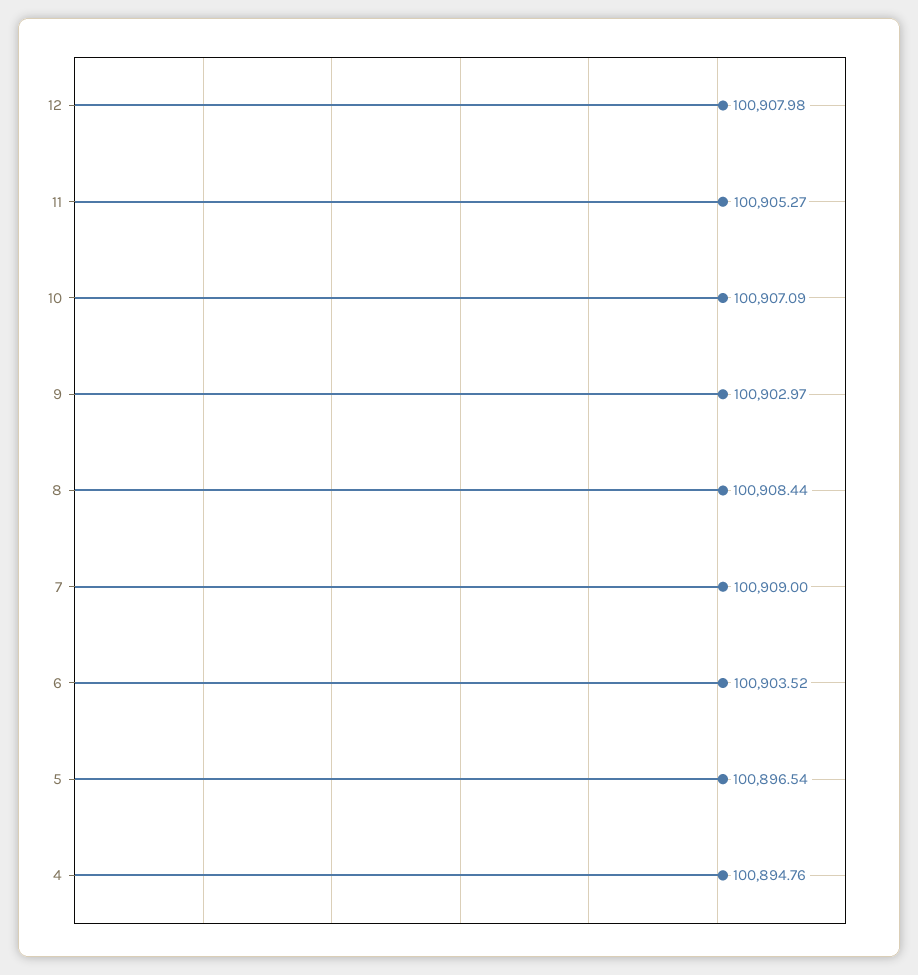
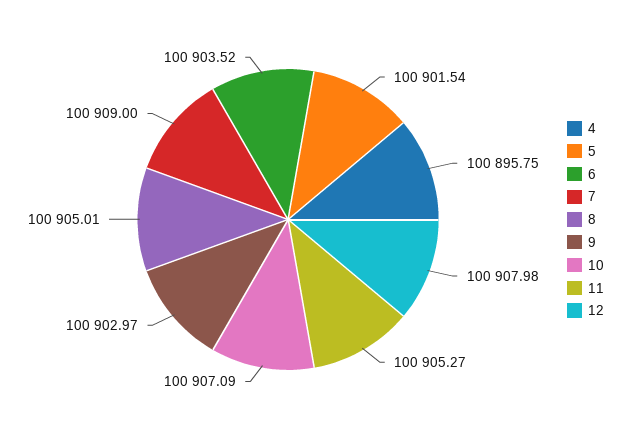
  {
    "12": 100907.98,
    "11": 100905.27,
    "10": 100907.09,
    "9": 100902.97,
-   "8": 100908.44,
+   "8": 100905.01,
    "7": 100909,
    "6": 100903.52,
-   "5": 100896.54,
+   "5": 100901.54,
-   "4": 100894.76
+   "4": 100895.75
  }

